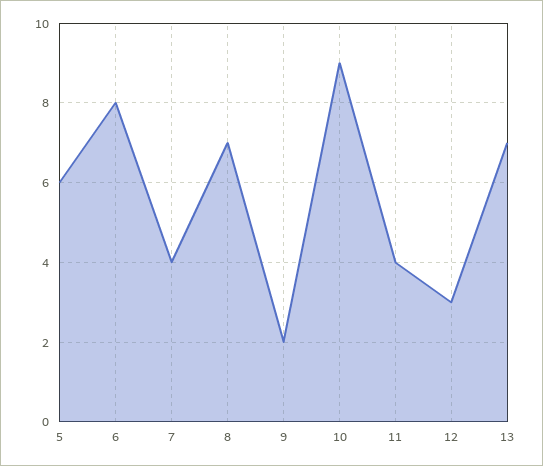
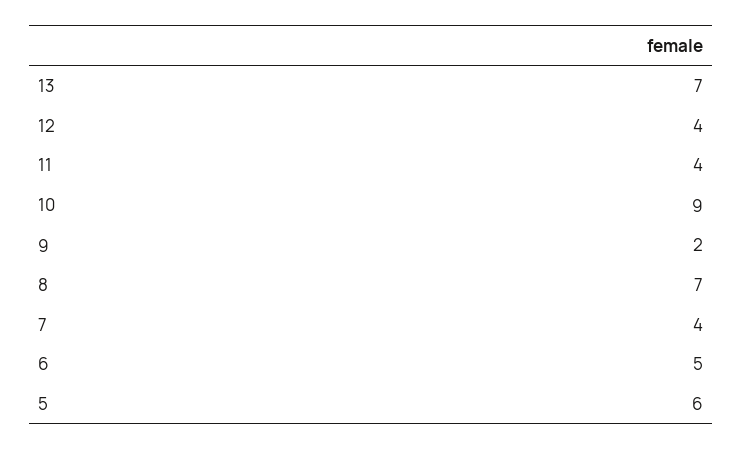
  {
    "5": 6,
-   "6": 8,
+   "6": 5,
    "7": 4,
    "8": 7,
    "9": 2,
    "10": 9,
    "11": 4,
-   "12": 3,
+   "12": 4,
    "13": 7
  }

